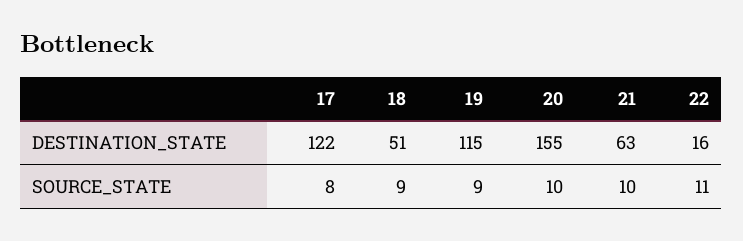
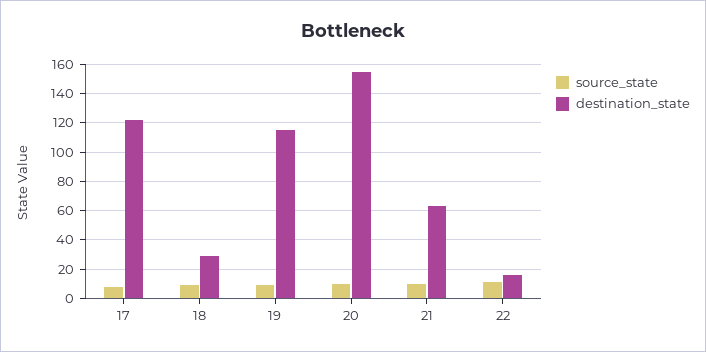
  {
    "DESTINATION_STATE": {
      "17": 122,
-     "18": 51,
+     "18": 30,
      "19": 115,
      "20": 155,
      "21": 63,
      "22": 16
    },
    "SOURCE_STATE": {
      "17": 8,
      "18": 9,
      "19": 9,
      "20": 10,
      "21": 10,
      "22": 11
    }
  }

